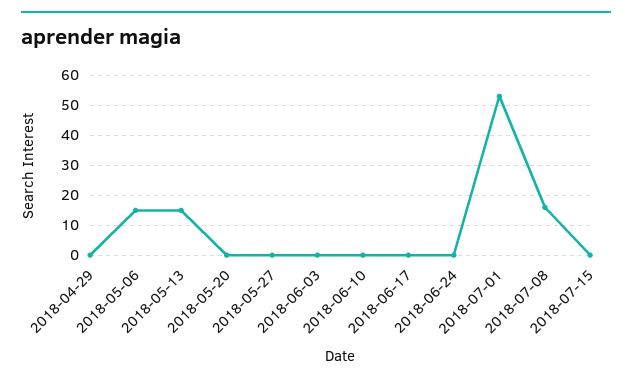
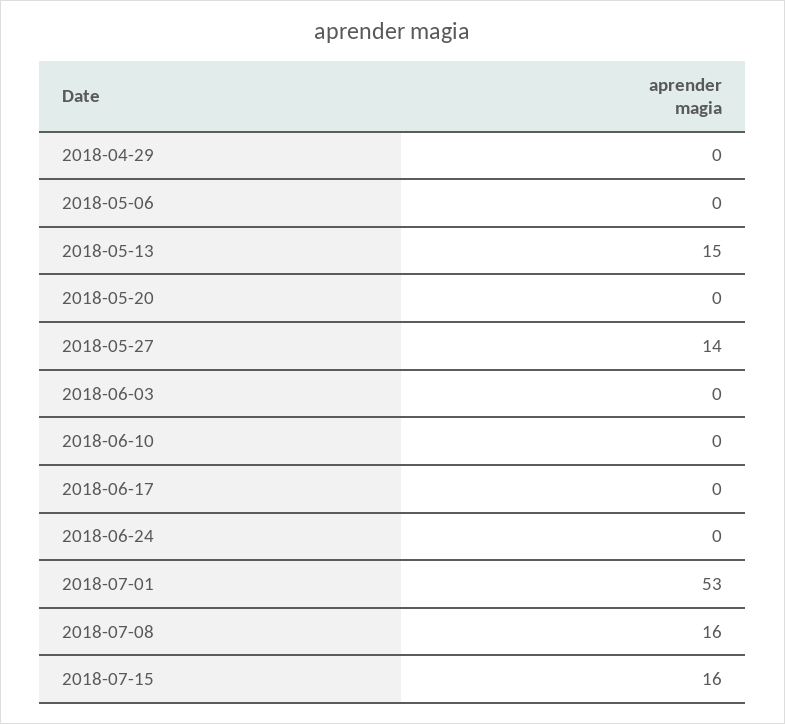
  {
    "2018-04-29": 0,
-   "2018-05-06": 15,
+   "2018-05-06": 0,
    "2018-05-13": 15,
    "2018-05-20": 0,
-   "2018-05-27": 0,
+   "2018-05-27": 14,
    "2018-06-03": 0,
    "2018-06-10": 0,
    "2018-06-17": 0,
    "2018-06-24": 0,
    "2018-07-01": 53,
    "2018-07-08": 16,
-   "2018-07-15": 0
+   "2018-07-15": 16
  }

